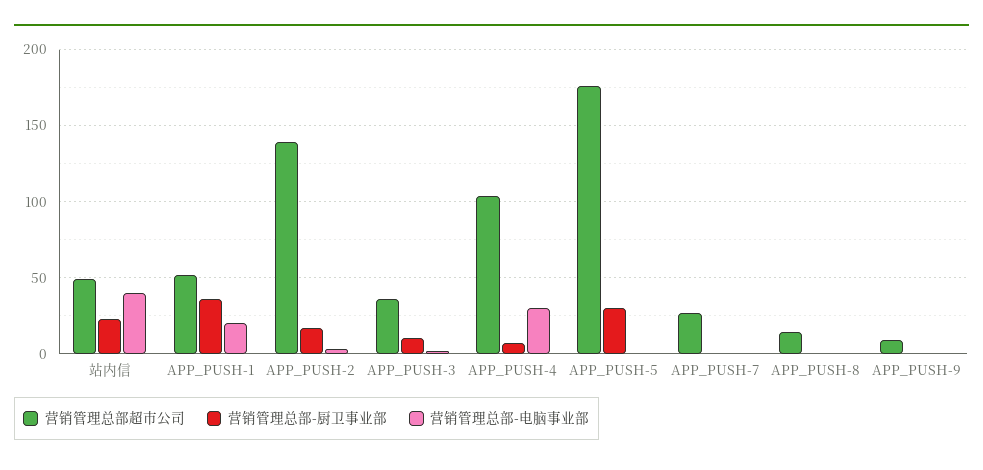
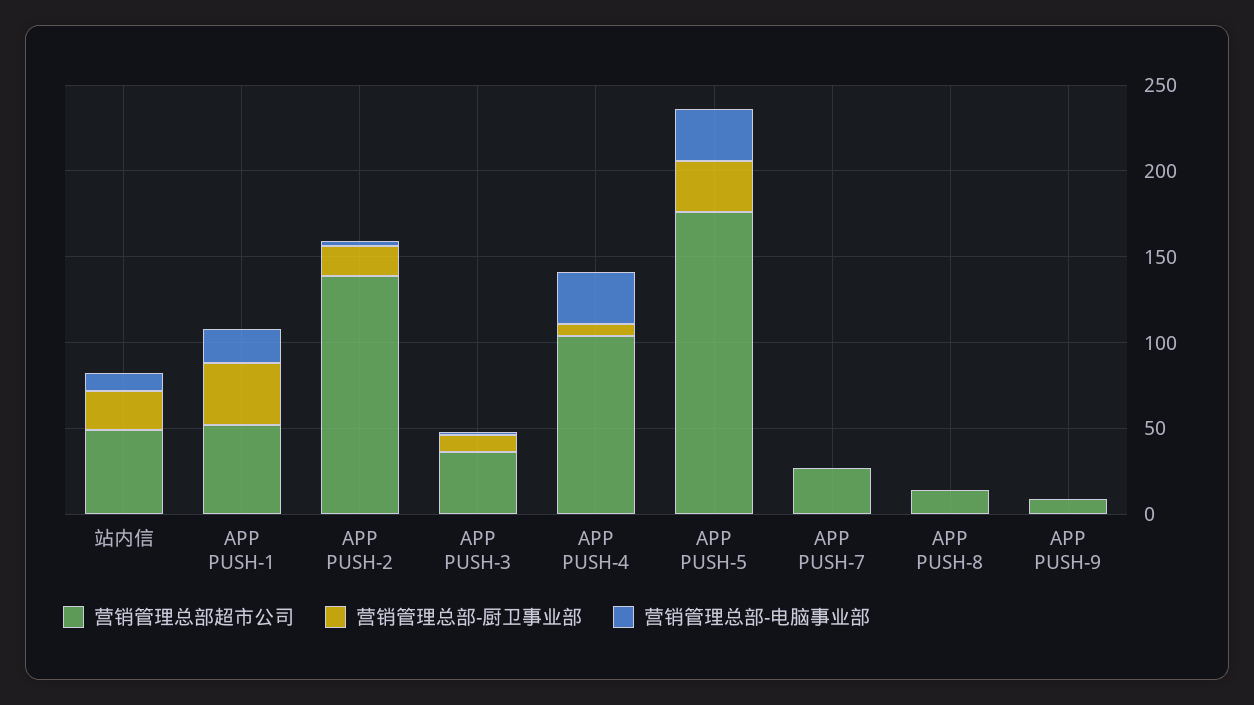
  {
    "营销管理总部超市公司": {
      "站内信": 50,
      "APP_PUSH-1": 50,
      "APP_PUSH-2": 140,
      "APP_PUSH-3": 35,
      "APP_PUSH-4": 105,
      "APP_PUSH-5": 175,
      "APP_PUSH-7": 25,
      "APP_PUSH-8": 15,
      "APP_PUSH-9": 10
    },
    "营销管理总部-厨卫事业部": {
      "站内信": 25,
      "APP_PUSH-1": 35,
      "APP_PUSH-2": 15,
      "APP_PUSH-3": 10,
      "APP_PUSH-4": 5,
      "APP_PUSH-5": 30,
      "APP_PUSH-7": 0,
      "APP_PUSH-8": 0,
      "APP_PUSH-9": 0
    },
    "营销管理总部-电脑事业部": {
-     "站内信": 40,
+     "站内信": 10,
      "APP_PUSH-1": 20,
      "APP_PUSH-2": 5,
      "APP_PUSH-3": 0,
      "APP_PUSH-4": 30,
-     "APP_PUSH-5": 0,
+     "APP_PUSH-5": 30,
      "APP_PUSH-7": 0,
      "APP_PUSH-8": 0,
      "APP_PUSH-9": 0
    }
  }

